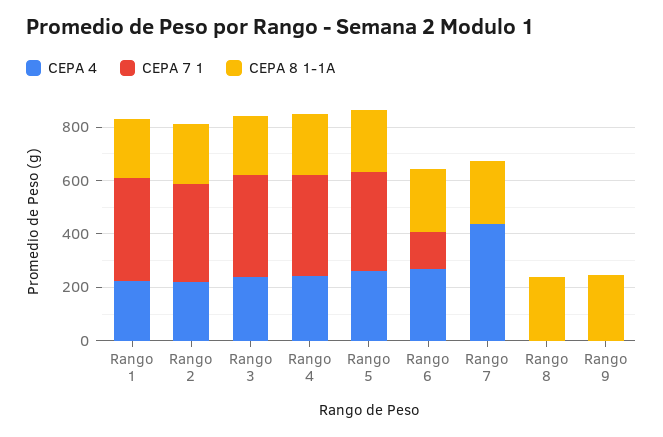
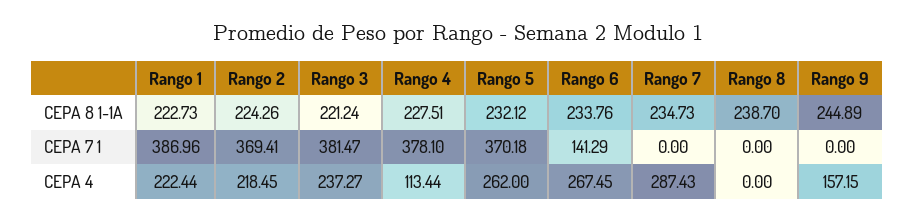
  {
    "CEPA 4": {
      "Rango 1": 222.44,
      "Rango 2": 218.45,
      "Rango 3": 237.27,
-     "Rango 4": 250,
+     "Rango 4": 113.44,
      "Rango 5": 262,
      "Rango 6": 267.45,
-     "Rango 7": 450,
+     "Rango 7": 287.43,
      "Rango 8": 0,
-     "Rango 9": 0
+     "Rango 9": 157.15
    },
    "CEPA 7 1": {
      "Rango 1": 386.96,
      "Rango 2": 369.41,
      "Rango 3": 381.47,
      "Rango 4": 378.1,
      "Rango 5": 370.18,
      "Rango 6": 141.29,
      "Rango 7": 0,
      "Rango 8": 0,
      "Rango 9": 0
    },
    "CEPA 8 1-1A": {
      "Rango 1": 222.73,
      "Rango 2": 224.26,
      "Rango 3": 221.24,
      "Rango 4": 227.51,
      "Rango 5": 232.12,
      "Rango 6": 233.76,
      "Rango 7": 234.73,
      "Rango 8": 238.7,
      "Rango 9": 244.89
    }
  }

